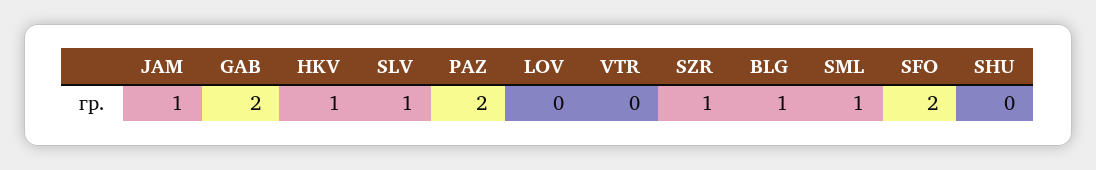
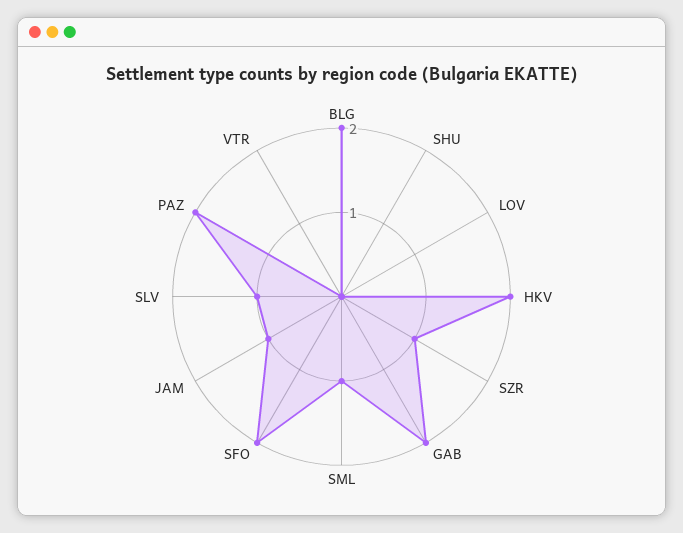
  {
    "JAM": 1,
    "GAB": 2,
-   "HKV": 1,
+   "HKV": 2,
    "SLV": 1,
    "PAZ": 2,
    "LOV": 0,
    "VTR": 0,
    "SZR": 1,
-   "BLG": 1,
+   "BLG": 2,
    "SML": 1,
    "SFO": 2,
    "SHU": 0
  }

